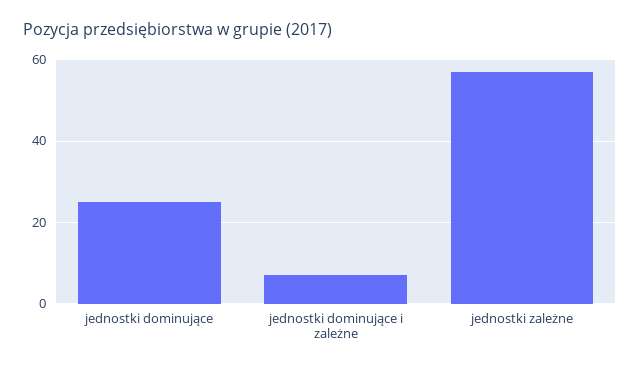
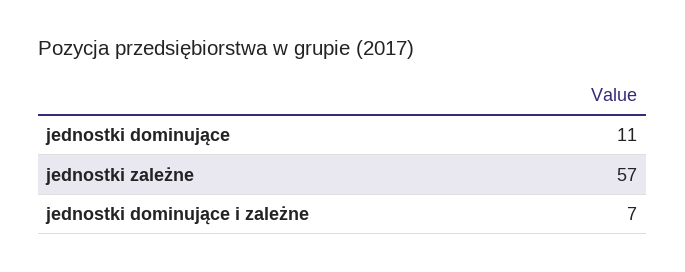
  {
-   "jednostki dominujące": 25,
+   "jednostki dominujące": 11,
    "jednostki dominujące i zależne": 7,
    "jednostki zależne": 57
  }

